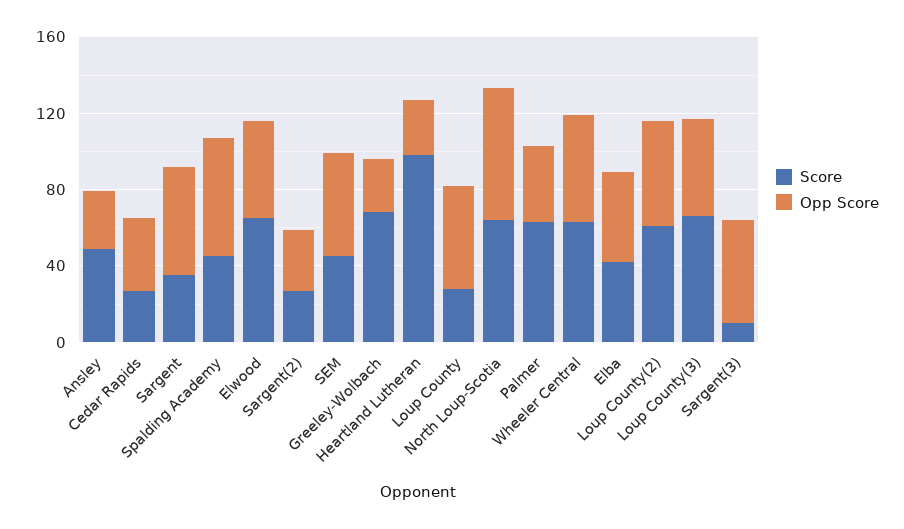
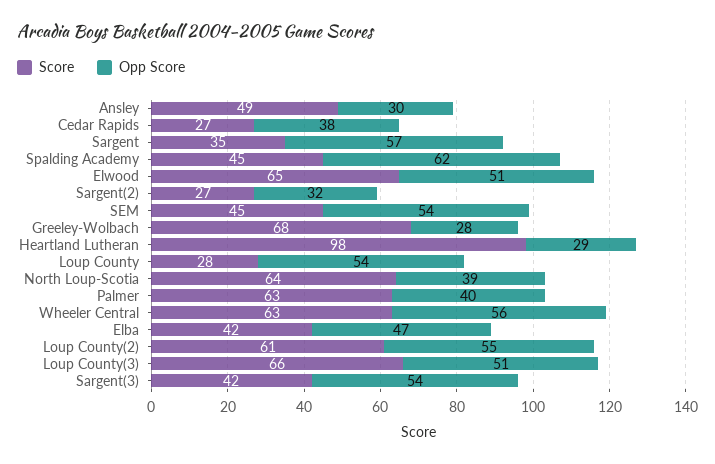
  {
    "Score": {
      "Ansley": 49,
      "Cedar Rapids": 27,
      "Sargent": 35,
      "Spalding Academy": 45,
      "Elwood": 65,
      "Sargent(2)": 27,
      "SEM": 45,
      "Greeley-Wolbach": 68,
      "Heartland Lutheran": 98,
      "Loup County": 28,
      "North Loup-Scotia": 64,
      "Palmer": 63,
      "Wheeler Central": 63,
      "Elba": 42,
      "Loup County(2)": 61,
      "Loup County(3)": 66,
-     "Sargent(3)": 10
+     "Sargent(3)": 42
    },
    "Opp Score": {
      "Ansley": 30,
      "Cedar Rapids": 38,
      "Sargent": 57,
      "Spalding Academy": 62,
      "Elwood": 51,
      "Sargent(2)": 32,
      "SEM": 54,
      "Greeley-Wolbach": 28,
      "Heartland Lutheran": 29,
      "Loup County": 54,
-     "North Loup-Scotia": 70,
+     "North Loup-Scotia": 39,
      "Palmer": 40,
      "Wheeler Central": 56,
      "Elba": 47,
      "Loup County(2)": 55,
      "Loup County(3)": 51,
      "Sargent(3)": 54
    }
  }

